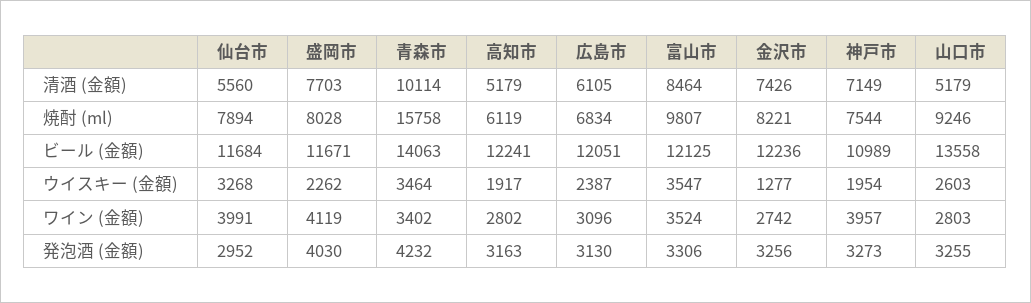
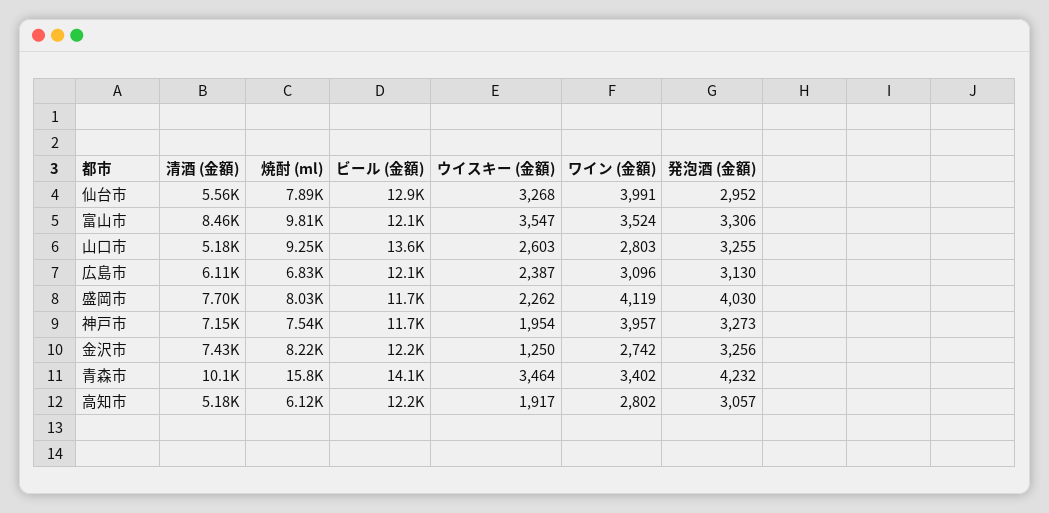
  {
    "仙台市": {
      "清酒 (金額)": 5560,
      "焼酎 (ml)": 7894,
-     "ビール (金額)": 11684,
+     "ビール (金額)": 12900,
      "ウイスキー (金額)": 3268,
      "ワイン (金額)": 3991,
      "発泡酒 (金額)": 2952
    },
    "盛岡市": {
      "清酒 (金額)": 7703,
      "焼酎 (ml)": 8028,
      "ビール (金額)": 11671,
      "ウイスキー (金額)": 2262,
      "ワイン (金額)": 4119,
      "発泡酒 (金額)": 4030
    },
    "青森市": {
      "清酒 (金額)": 10114,
      "焼酎 (ml)": 15758,
      "ビール (金額)": 14063,
      "ウイスキー (金額)": 3464,
      "ワイン (金額)": 3402,
      "発泡酒 (金額)": 4232
    },
    "高知市": {
      "清酒 (金額)": 5179,
      "焼酎 (ml)": 6119,
      "ビール (金額)": 12241,
      "ウイスキー (金額)": 1917,
      "ワイン (金額)": 2802,
-     "発泡酒 (金額)": 3163
+     "発泡酒 (金額)": 3057
    },
    "広島市": {
      "清酒 (金額)": 6105,
      "焼酎 (ml)": 6834,
      "ビール (金額)": 12051,
      "ウイスキー (金額)": 2387,
      "ワイン (金額)": 3096,
      "発泡酒 (金額)": 3130
    },
    "富山市": {
      "清酒 (金額)": 8464,
      "焼酎 (ml)": 9807,
      "ビール (金額)": 12125,
      "ウイスキー (金額)": 3547,
      "ワイン (金額)": 3524,
      "発泡酒 (金額)": 3306
    },
    "金沢市": {
      "清酒 (金額)": 7426,
      "焼酎 (ml)": 8221,
      "ビール (金額)": 12236,
-     "ウイスキー (金額)": 1277,
+     "ウイスキー (金額)": 1250,
      "ワイン (金額)": 2742,
      "発泡酒 (金額)": 3256
    },
    "神戸市": {
      "清酒 (金額)": 7149,
      "焼酎 (ml)": 7544,
-     "ビール (金額)": 10989,
+     "ビール (金額)": 11700,
      "ウイスキー (金額)": 1954,
      "ワイン (金額)": 3957,
      "発泡酒 (金額)": 3273
    },
    "山口市": {
      "清酒 (金額)": 5179,
      "焼酎 (ml)": 9246,
      "ビール (金額)": 13558,
      "ウイスキー (金額)": 2603,
      "ワイン (金額)": 2803,
      "発泡酒 (金額)": 3255
    }
  }

